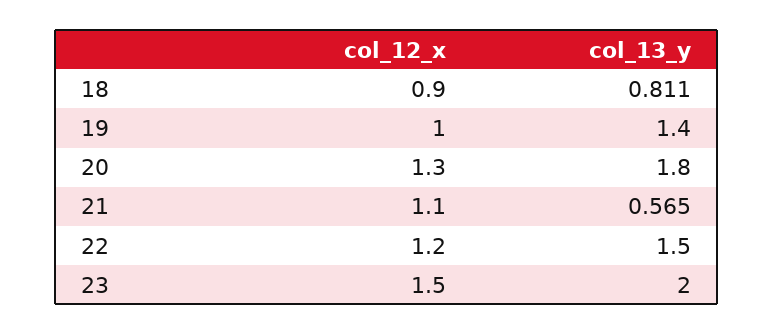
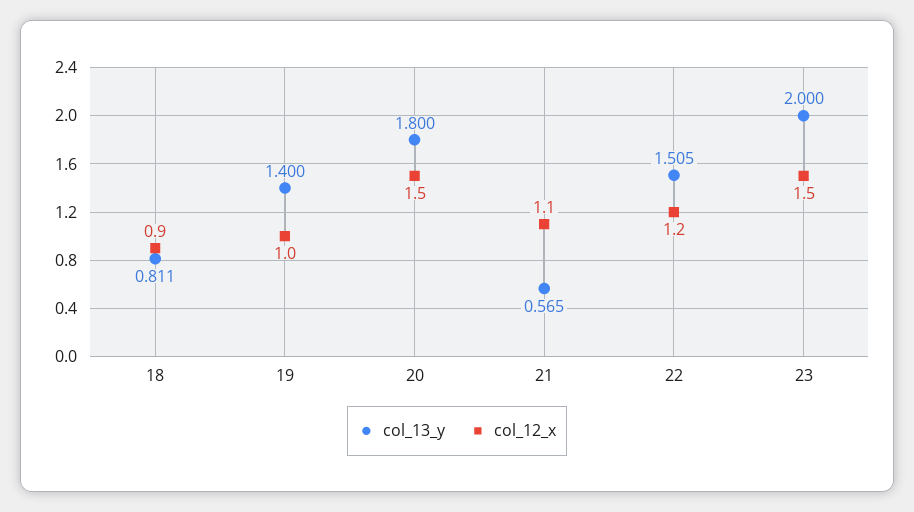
  {
    "col_12_x": {
      "18": 0.9,
      "19": 1,
-     "20": 1.3,
+     "20": 1.5,
      "21": 1.1,
      "22": 1.2,
      "23": 1.5
    },
    "col_13_y": {
      "18": 0.811,
      "19": 1.4,
      "20": 1.8,
      "21": 0.565,
-     "22": 1.5,
+     "22": 1.505,
      "23": 2
    }
  }

